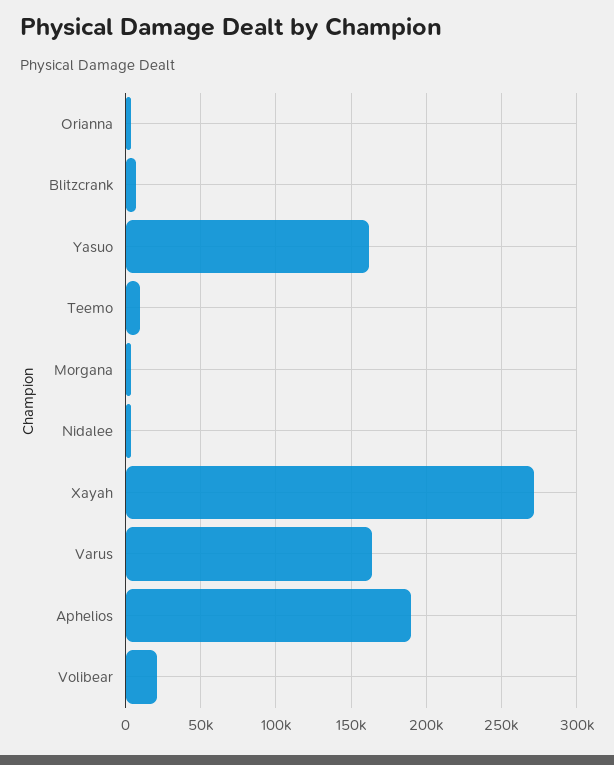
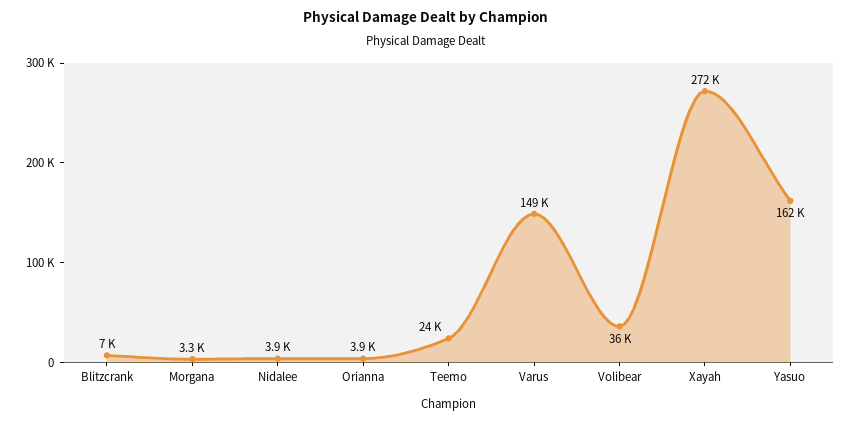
  {
    "Orianna": 3900,
    "Blitzcrank": 7000,
    "Yasuo": 162000,
-   "Teemo": 10000,
+   "Teemo": 24000,
    "Morgana": 3300,
    "Nidalee": 3900,
    "Xayah": 272000,
-   "Varus": 165000,
+   "Varus": 149000,
-   "Aphelios": 190000,
-   "Volibear": 20000
+   "Volibear": 36000
  }

